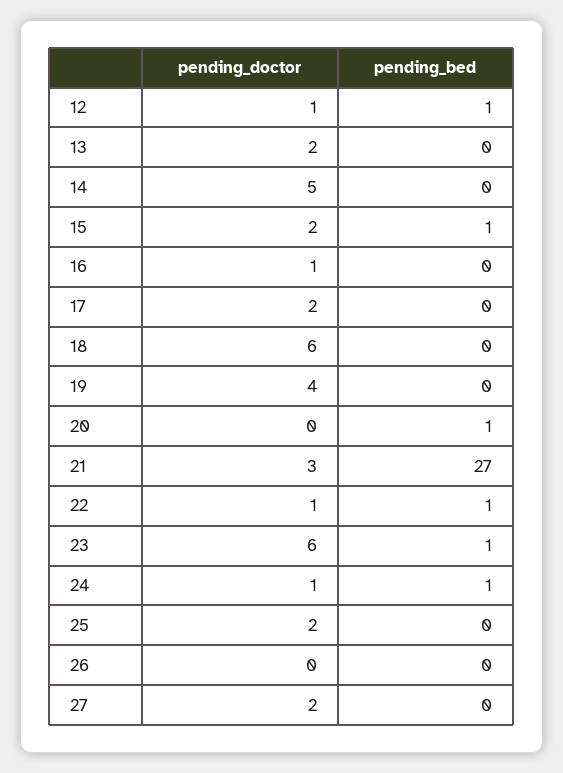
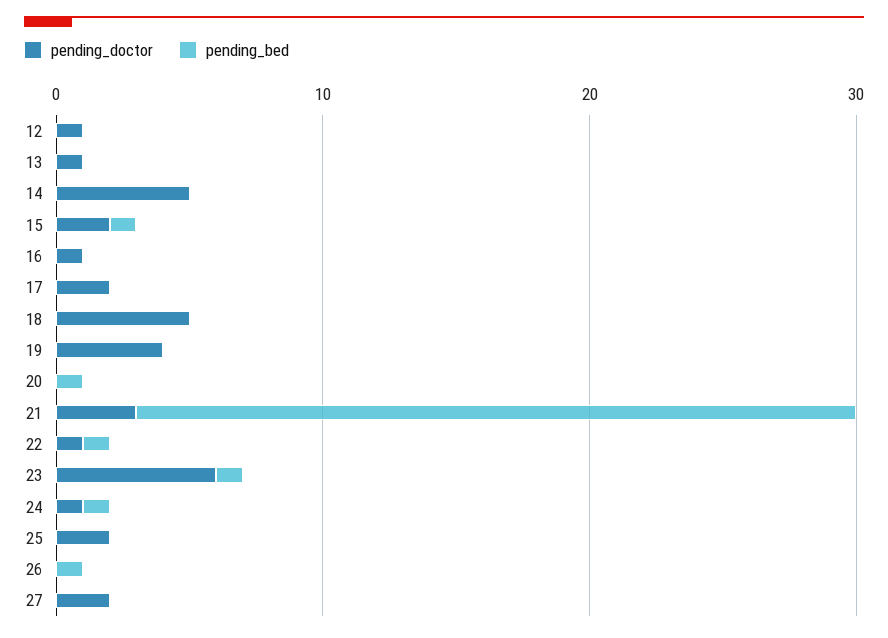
  {
    "pending_doctor": {
      "12": 1,
-     "13": 2,
+     "13": 1,
      "14": 5,
      "15": 2,
      "16": 1,
      "17": 2,
-     "18": 6,
+     "18": 5,
      "19": 4,
      "20": 0,
      "21": 3,
      "22": 1,
      "23": 6,
      "24": 1,
      "25": 2,
      "26": 0,
      "27": 2
    },
    "pending_bed": {
-     "12": 1,
+     "12": 0,
      "13": 0,
      "14": 0,
      "15": 1,
      "16": 0,
      "17": 0,
      "18": 0,
      "19": 0,
      "20": 1,
      "21": 27,
      "22": 1,
      "23": 1,
      "24": 1,
      "25": 0,
-     "26": 0,
+     "26": 1,
      "27": 0
    }
  }

